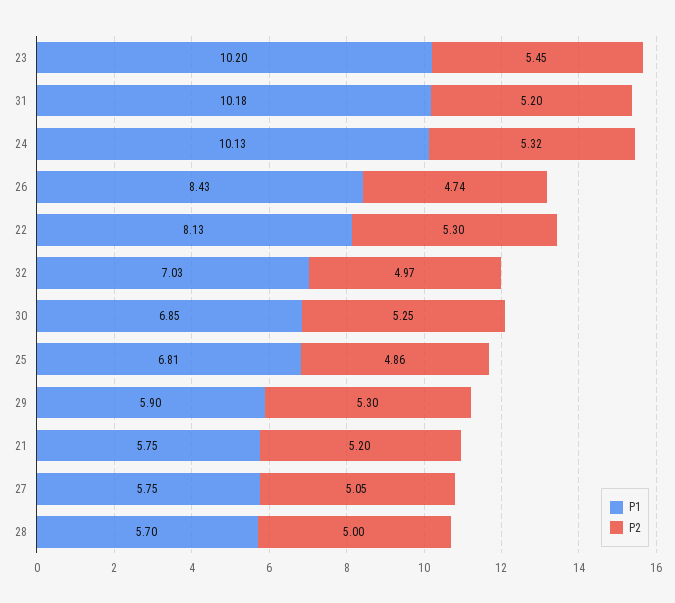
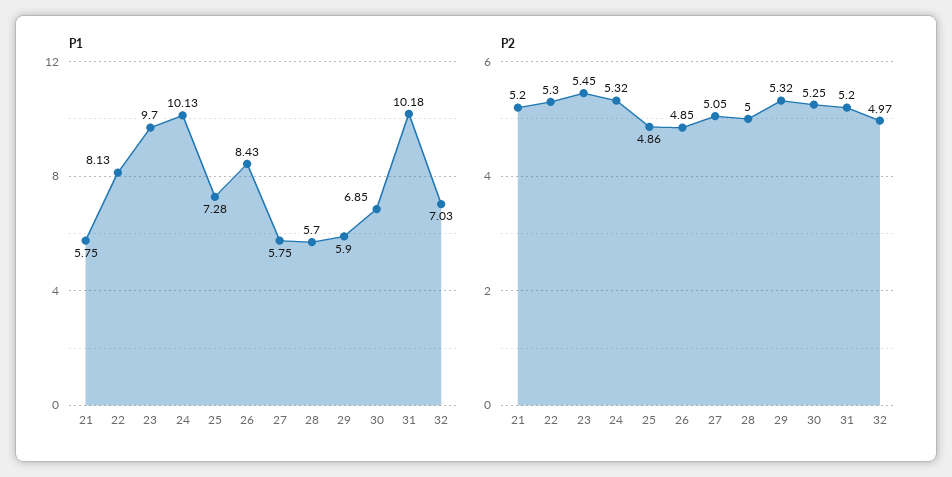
  {
    "P1": {
-     "23": 10.2,
+     "23": 9.7,
      "31": 10.18,
      "24": 10.13,
      "26": 8.43,
      "22": 8.13,
      "32": 7.03,
      "30": 6.85,
-     "25": 6.81,
+     "25": 7.28,
      "29": 5.9,
      "21": 5.75,
      "27": 5.75,
      "28": 5.7
    },
    "P2": {
      "23": 5.45,
      "31": 5.2,
      "24": 5.32,
-     "26": 4.74,
+     "26": 4.85,
      "22": 5.3,
      "32": 4.97,
      "30": 5.25,
      "25": 4.86,
-     "29": 5.3,
+     "29": 5.32,
      "21": 5.2,
      "27": 5.05,
      "28": 5
    }
  }

